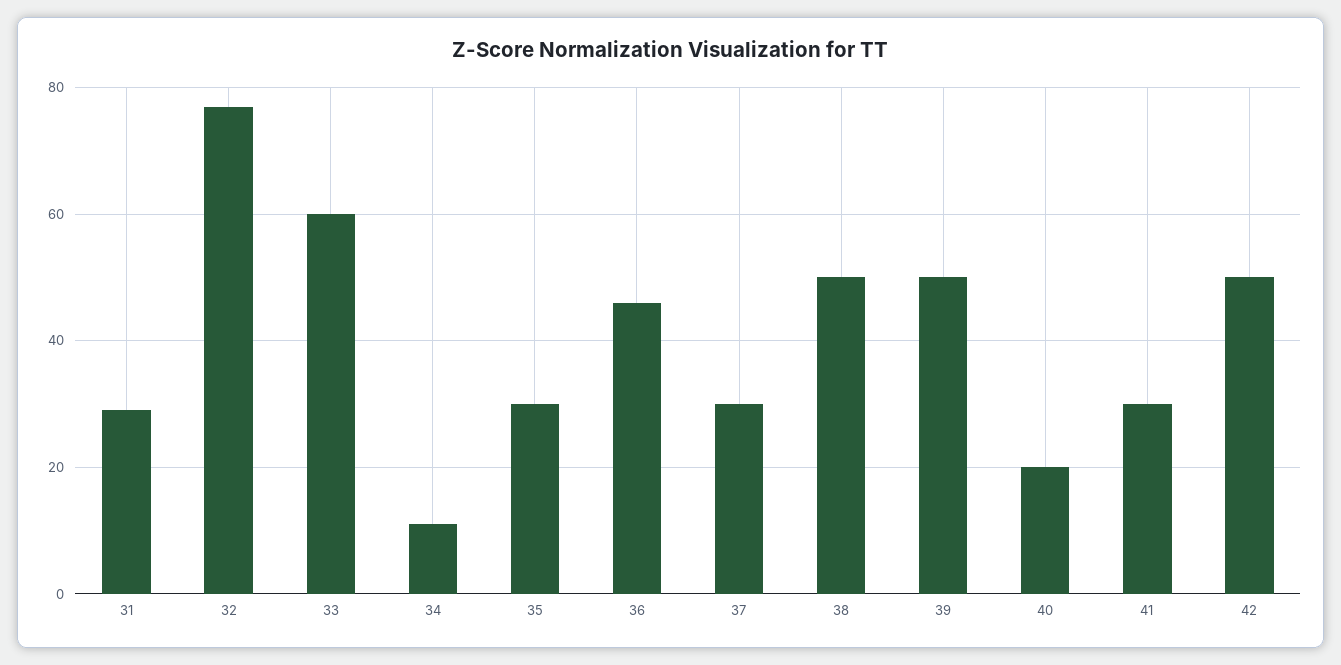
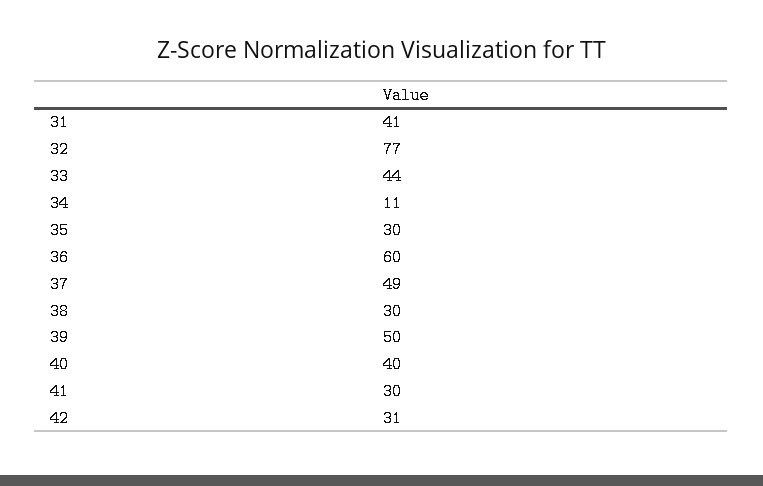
  {
-   "31": 30,
+   "31": 41,
    "32": 77,
-   "33": 60,
+   "33": 44,
    "34": 11,
    "35": 30,
-   "36": 45,
+   "36": 60,
-   "37": 30,
+   "37": 49,
-   "38": 50,
+   "38": 30,
    "39": 50,
-   "40": 20,
+   "40": 40,
    "41": 30,
-   "42": 50
+   "42": 31
  }

